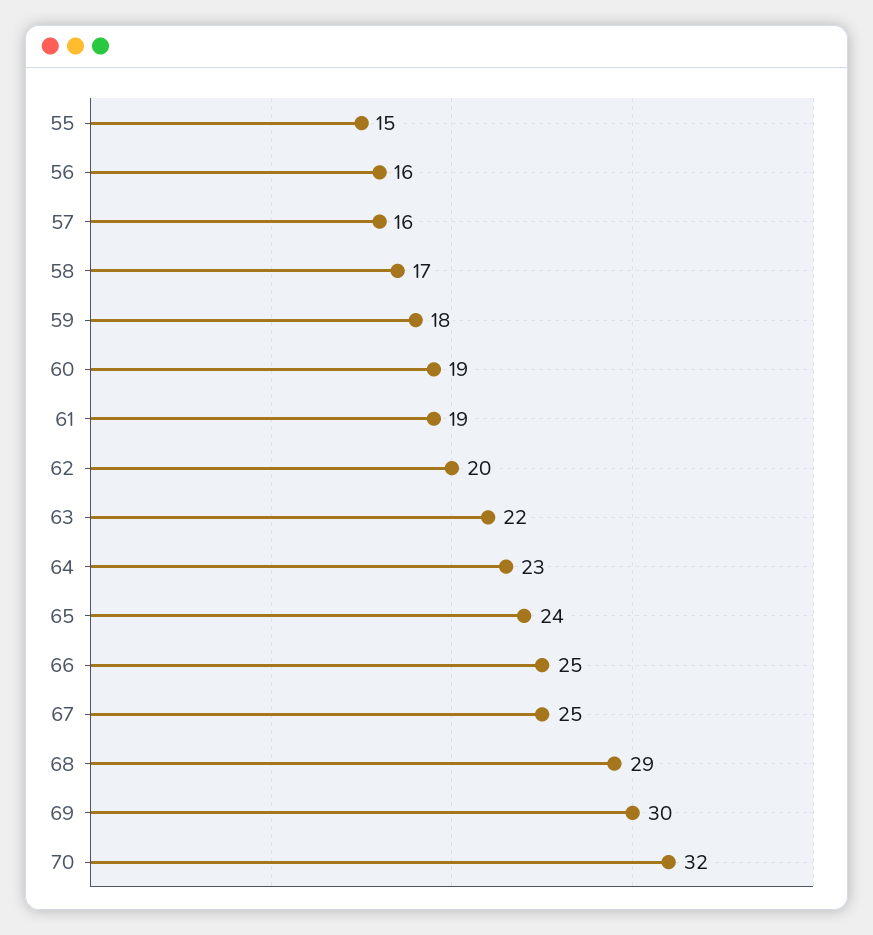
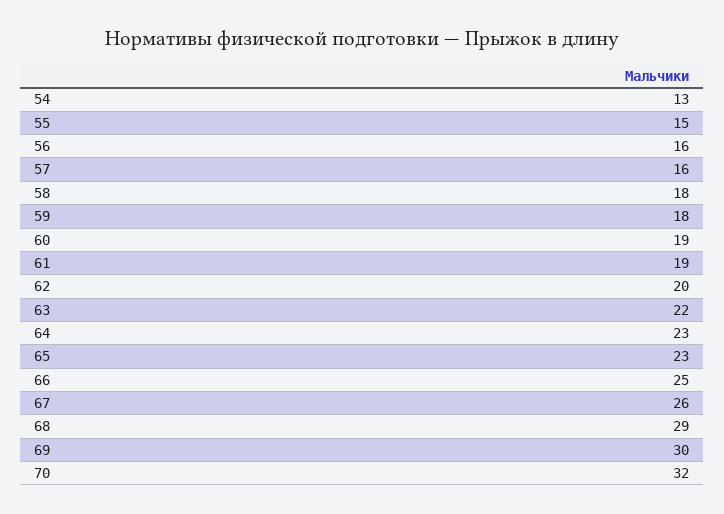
  {
    "55": 15,
    "56": 16,
    "57": 16,
-   "58": 17,
+   "58": 18,
    "59": 18,
    "60": 19,
    "61": 19,
    "62": 20,
    "63": 22,
    "64": 23,
-   "65": 24,
+   "65": 23,
    "66": 25,
-   "67": 25,
+   "67": 26,
    "68": 29,
    "69": 30,
-   "70": 32
+   "70": 32,
+   "54": 13
  }

